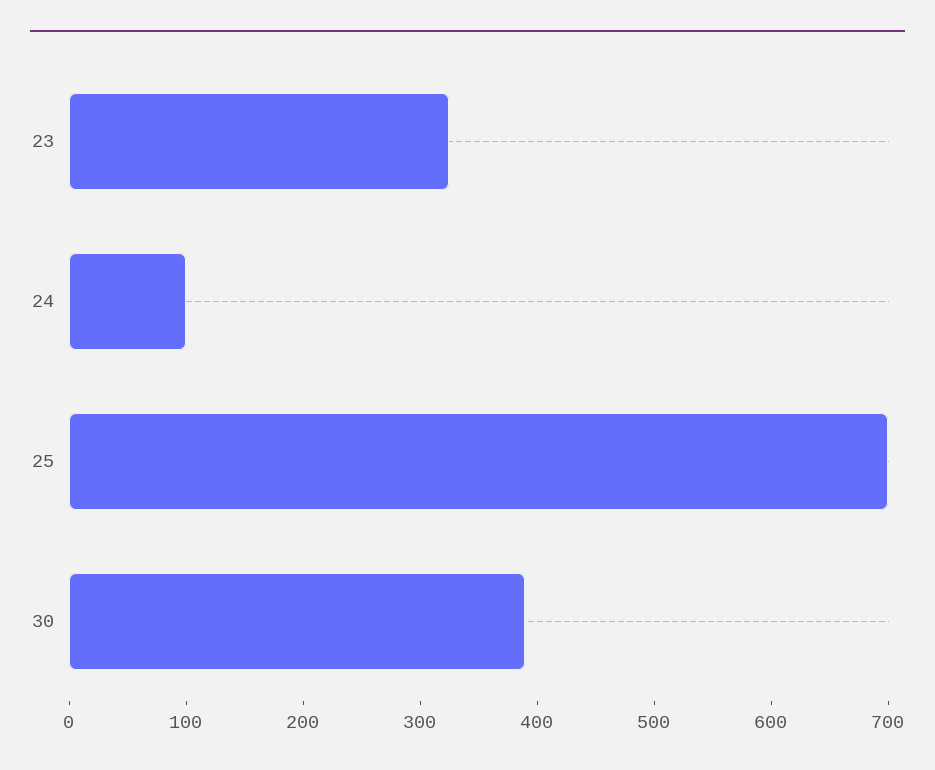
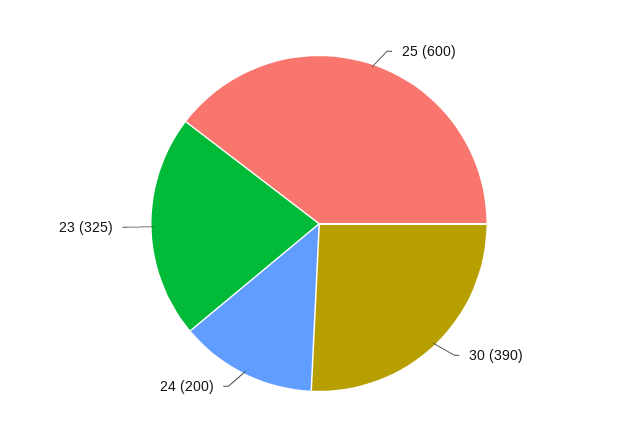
  {
    "23": 325,
-   "24": 100,
+   "24": 200,
-   "25": 700,
+   "25": 600,
    "30": 390
  }

